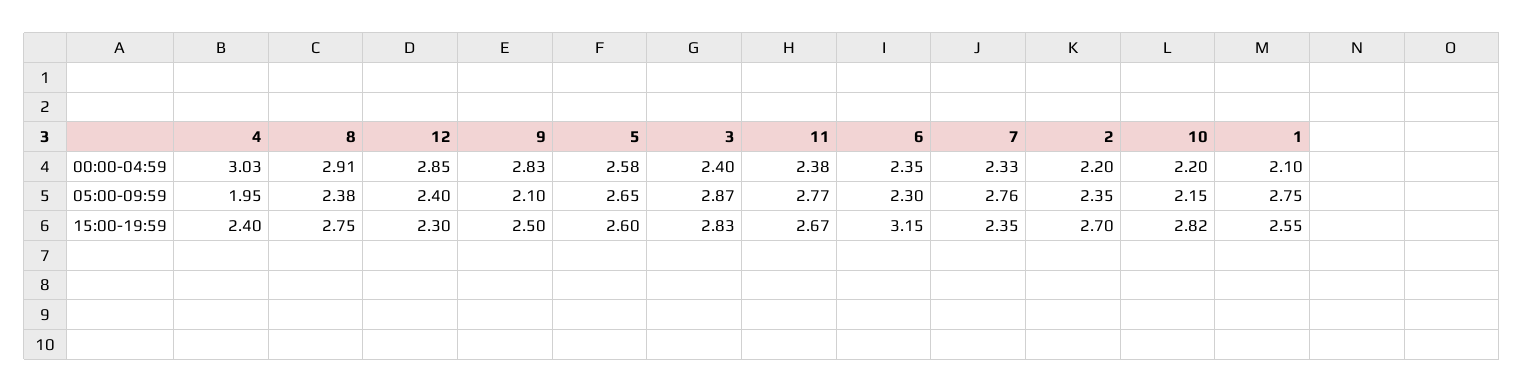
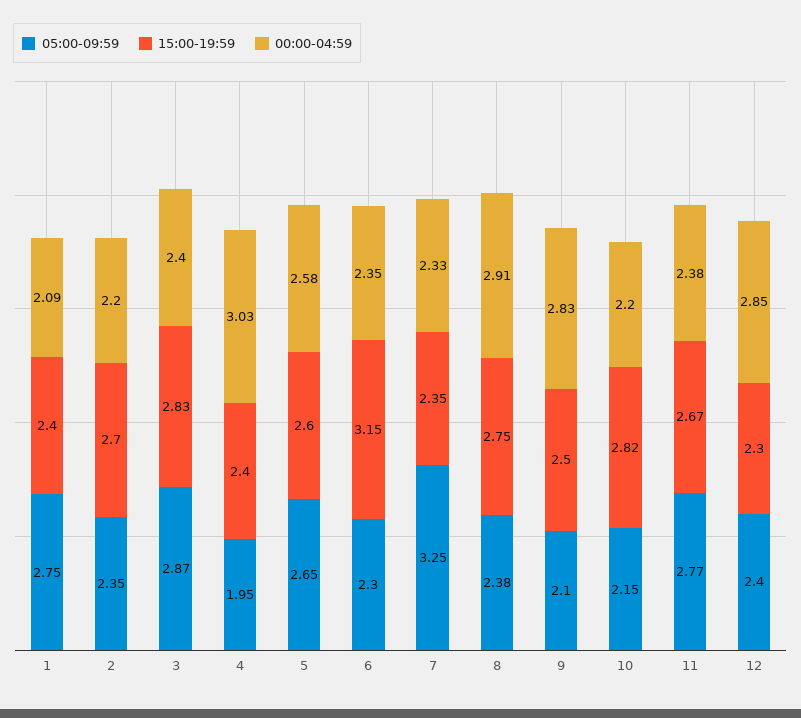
  {
    "00:00-04:59": {
      "4": 3.03,
      "8": 2.91,
      "12": 2.85,
      "9": 2.83,
      "5": 2.58,
      "3": 2.4,
      "11": 2.38,
      "6": 2.35,
      "7": 2.33,
      "2": 2.2,
      "10": 2.2,
-     "1": 2.1
+     "1": 2.09
    },
    "05:00-09:59": {
      "4": 1.95,
      "8": 2.38,
      "12": 2.4,
      "9": 2.1,
      "5": 2.65,
      "3": 2.87,
      "11": 2.77,
      "6": 2.3,
-     "7": 2.76,
+     "7": 3.25,
      "2": 2.35,
      "10": 2.15,
      "1": 2.75
    },
    "15:00-19:59": {
      "4": 2.4,
      "8": 2.75,
      "12": 2.3,
      "9": 2.5,
      "5": 2.6,
      "3": 2.83,
      "11": 2.67,
      "6": 3.15,
      "7": 2.35,
      "2": 2.7,
      "10": 2.82,
-     "1": 2.55
+     "1": 2.4
    }
  }

